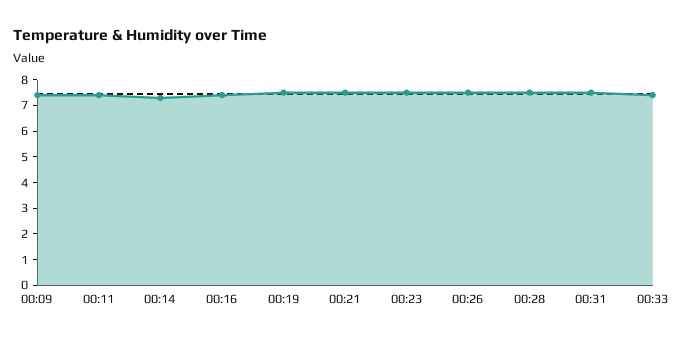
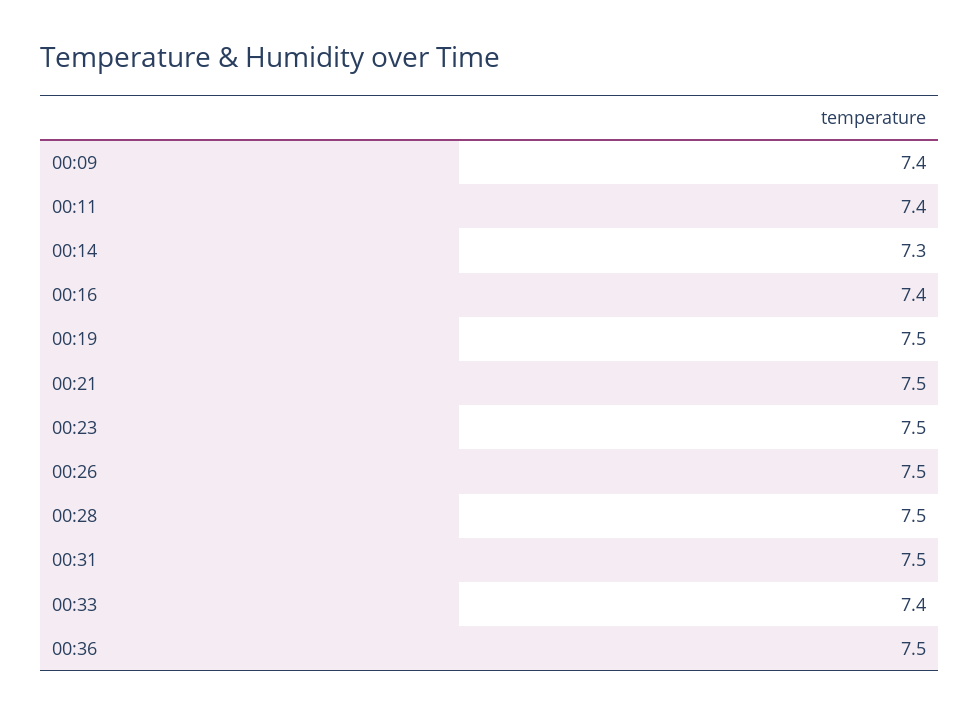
  {
    "00:09": 7.4,
    "00:11": 7.4,
    "00:14": 7.3,
    "00:16": 7.4,
    "00:19": 7.5,
    "00:21": 7.5,
    "00:23": 7.5,
    "00:26": 7.5,
    "00:28": 7.5,
    "00:31": 7.5,
-   "00:33": 7.4
+   "00:33": 7.4,
+   "00:36": 7.5
  }

